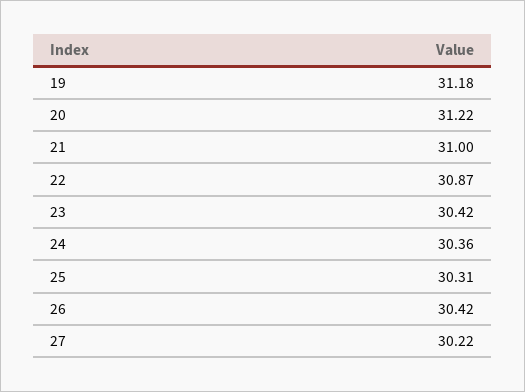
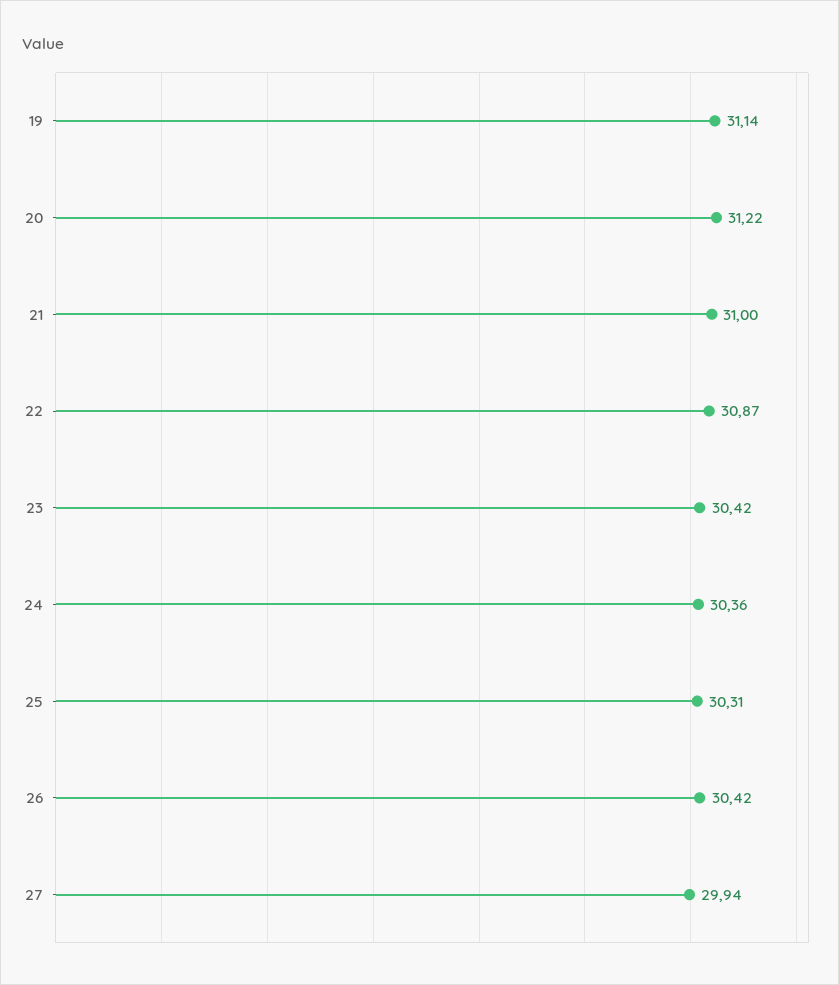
  {
-   "19": 31.18,
+   "19": 31.14,
    "20": 31.22,
    "21": 31,
    "22": 30.87,
    "23": 30.42,
    "24": 30.36,
    "25": 30.31,
    "26": 30.42,
-   "27": 30.22
+   "27": 29.94
  }

